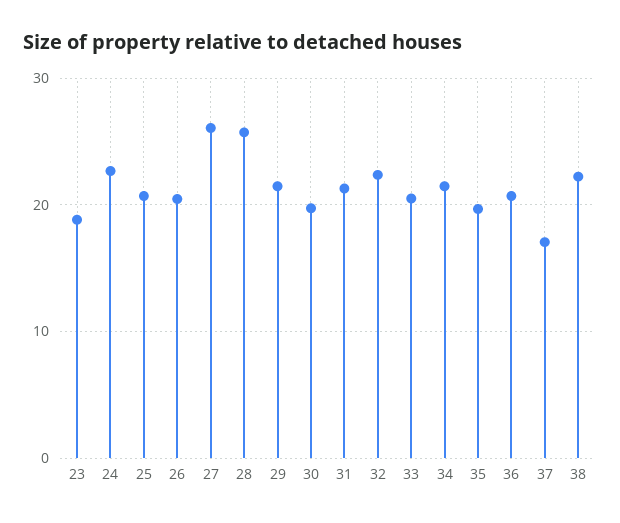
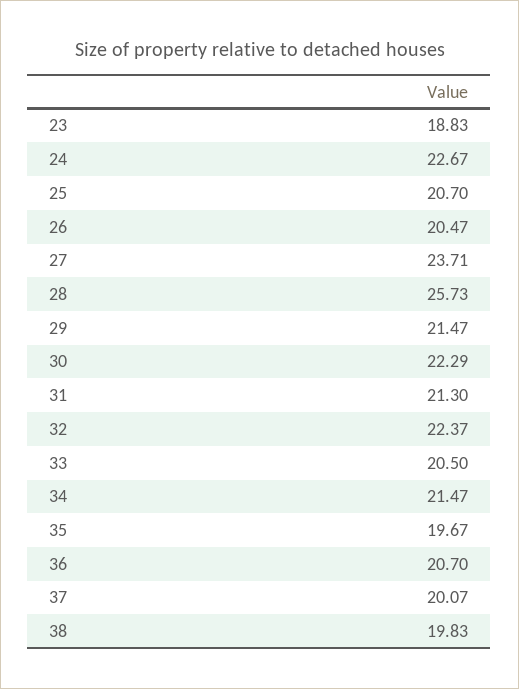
  {
    "23": 18.83,
    "24": 22.67,
    "25": 20.7,
    "26": 20.47,
-   "27": 26,
+   "27": 23.71,
    "28": 25.73,
    "29": 21.47,
-   "30": 20,
+   "30": 22.29,
    "31": 21.3,
    "32": 22.37,
    "33": 20.5,
    "34": 21.47,
    "35": 19.67,
    "36": 20.7,
-   "37": 17,
+   "37": 20.07,
-   "38": 22
+   "38": 19.83
  }

